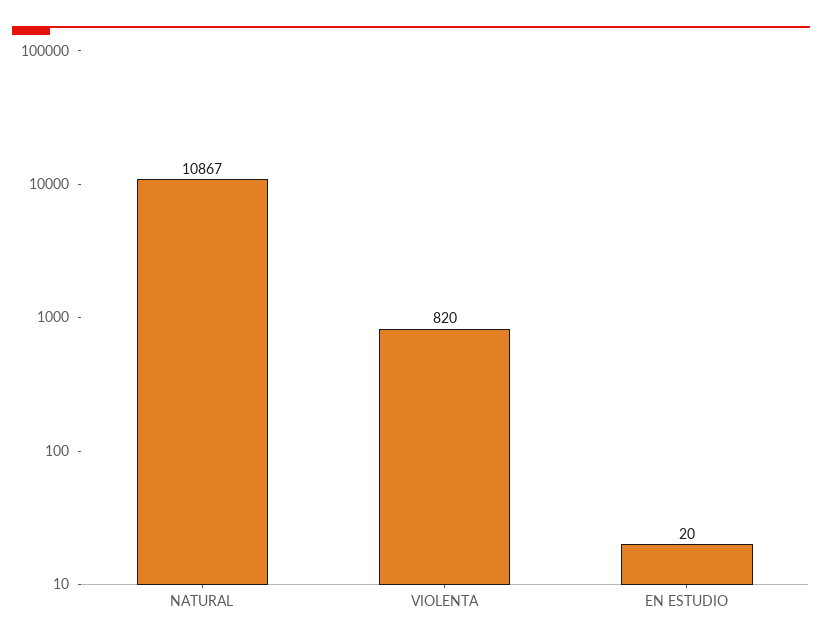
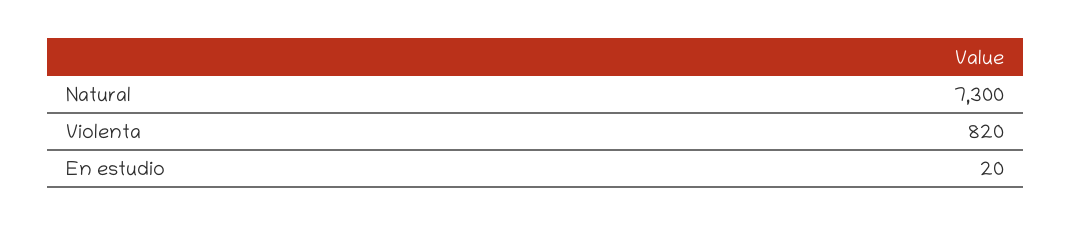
  {
-   "NATURAL": 10867,
+   "NATURAL": 7300,
    "VIOLENTA": 820,
    "EN ESTUDIO": 20
  }

